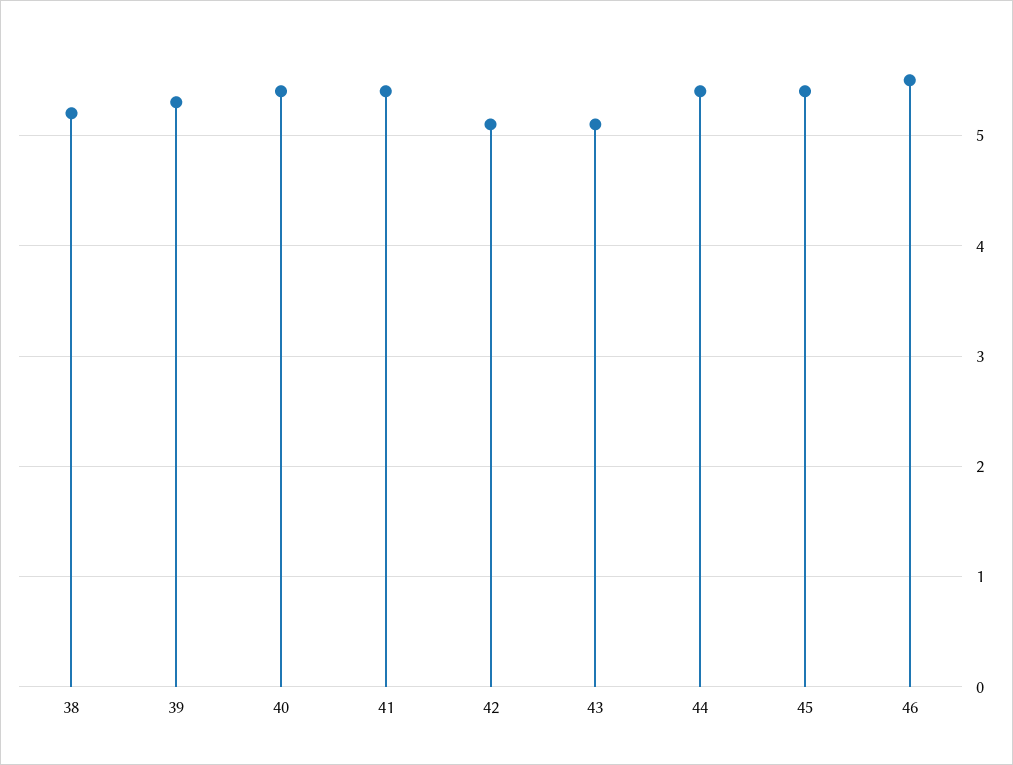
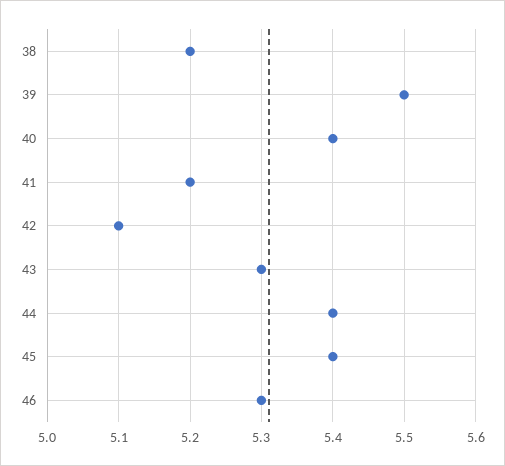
  {
    "38": 5.2,
-   "39": 5.3,
+   "39": 5.5,
    "40": 5.4,
-   "41": 5.4,
+   "41": 5.2,
    "42": 5.1,
-   "43": 5.1,
+   "43": 5.3,
    "44": 5.4,
    "45": 5.4,
-   "46": 5.5
+   "46": 5.3
  }

